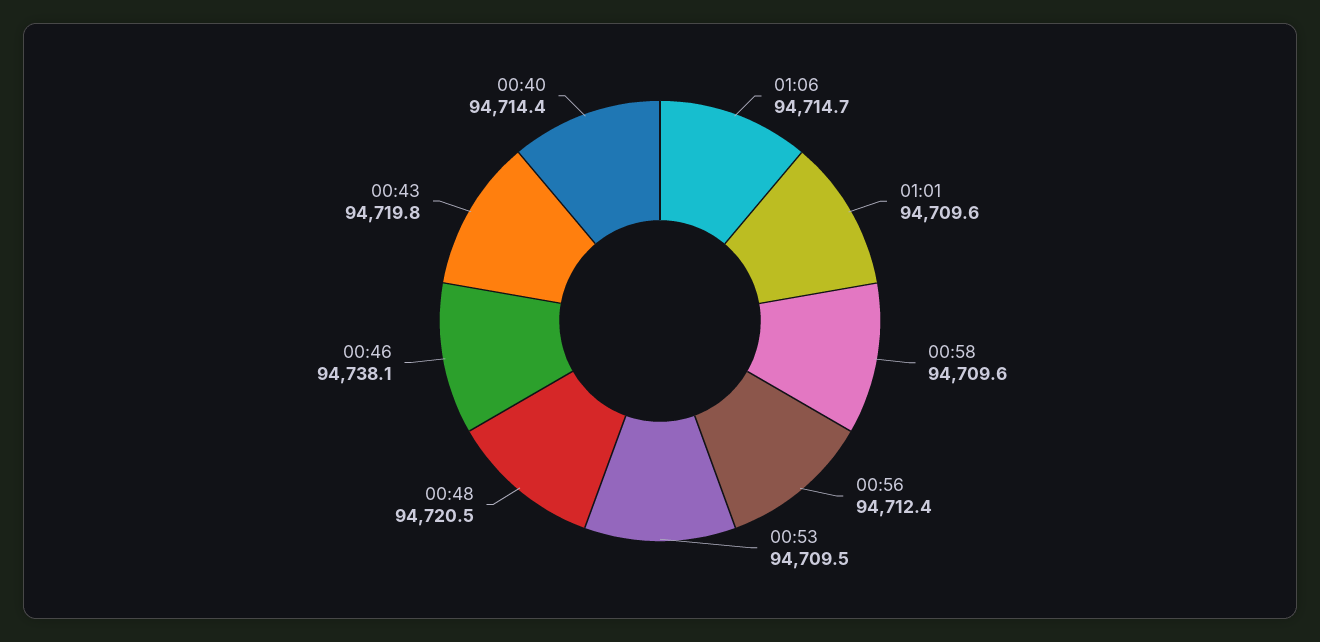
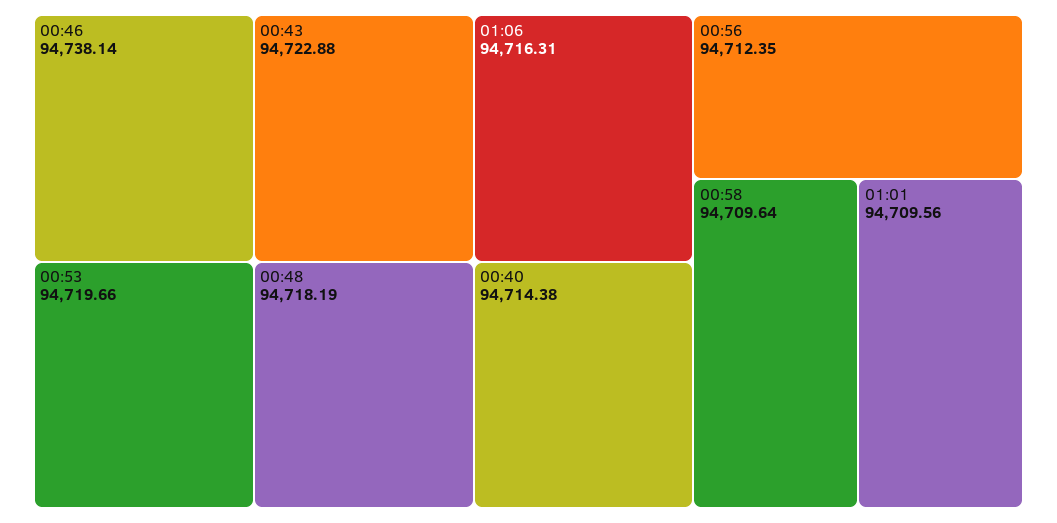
  {
-   "01:06": 94714.7,
+   "01:06": 94716.31,
    "01:01": 94709.56,
    "00:58": 94709.64,
    "00:56": 94712.35,
-   "00:53": 94709.5,
+   "00:53": 94719.66,
-   "00:48": 94720.5,
+   "00:48": 94718.19,
    "00:46": 94738.14,
-   "00:43": 94719.8,
+   "00:43": 94722.88,
    "00:40": 94714.38
  }

